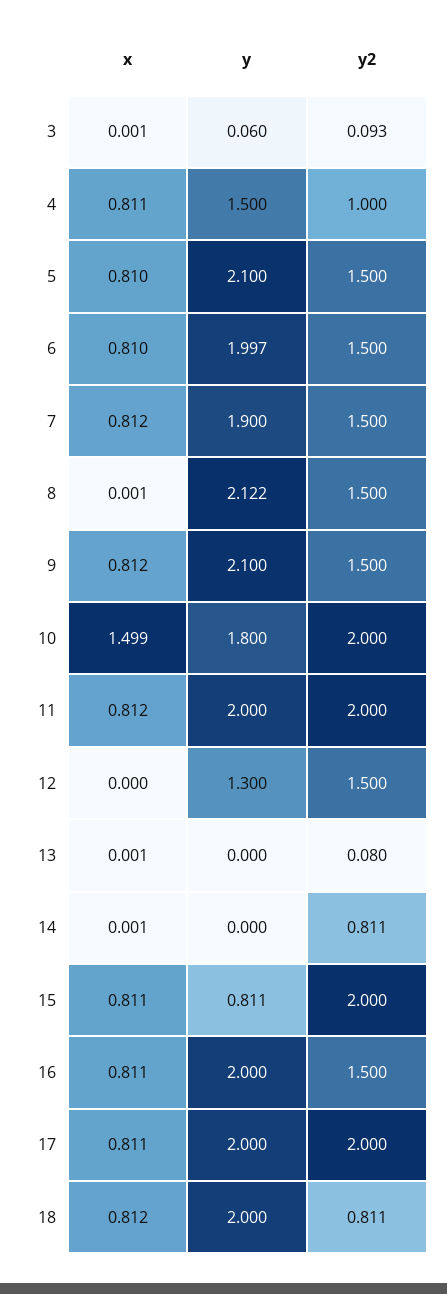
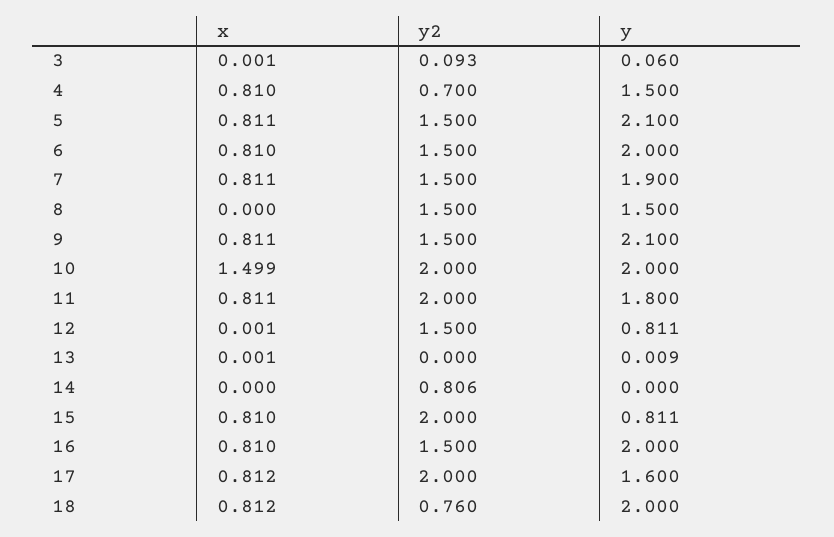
  {
    "x": {
      "3": 0.001,
-     "4": 0.811,
+     "4": 0.81,
-     "5": 0.81,
+     "5": 0.811,
      "6": 0.81,
-     "7": 0.812,
+     "7": 0.811,
-     "8": 0.001,
+     "8": 0,
-     "9": 0.812,
+     "9": 0.811,
      "10": 1.499,
-     "11": 0.812,
+     "11": 0.811,
-     "12": 0,
+     "12": 0.001,
      "13": 0.001,
-     "14": 0.001,
+     "14": 0,
-     "15": 0.811,
+     "15": 0.81,
-     "16": 0.811,
+     "16": 0.81,
-     "17": 0.811,
+     "17": 0.812,
      "18": 0.812
    },
    "y": {
      "3": 0.06,
      "4": 1.5,
      "5": 2.1,
-     "6": 1.997,
+     "6": 2,
      "7": 1.9,
-     "8": 2.122,
+     "8": 1.5,
      "9": 2.1,
-     "10": 1.8,
+     "10": 2,
-     "11": 2,
+     "11": 1.8,
-     "12": 1.3,
+     "12": 0.811,
-     "13": 0,
+     "13": 0.009,
      "14": 0,
      "15": 0.811,
      "16": 2,
-     "17": 2,
+     "17": 1.6,
      "18": 2
    },
    "y2": {
      "3": 0.093,
-     "4": 1,
+     "4": 0.7,
      "5": 1.5,
      "6": 1.5,
      "7": 1.5,
      "8": 1.5,
      "9": 1.5,
      "10": 2,
      "11": 2,
      "12": 1.5,
-     "13": 0.08,
+     "13": 0,
-     "14": 0.811,
+     "14": 0.806,
      "15": 2,
      "16": 1.5,
      "17": 2,
-     "18": 0.811
+     "18": 0.76
    }
  }

